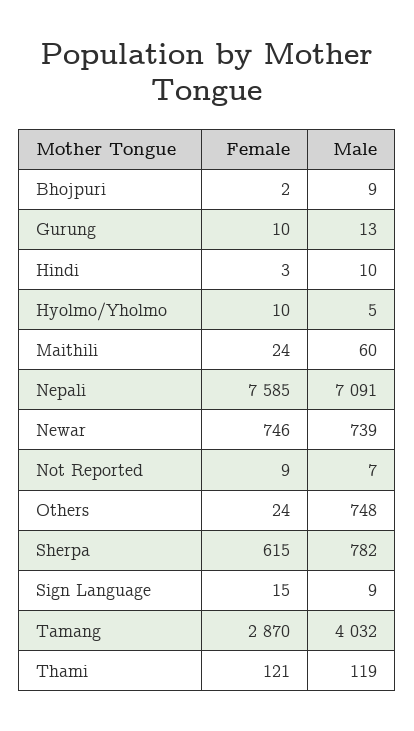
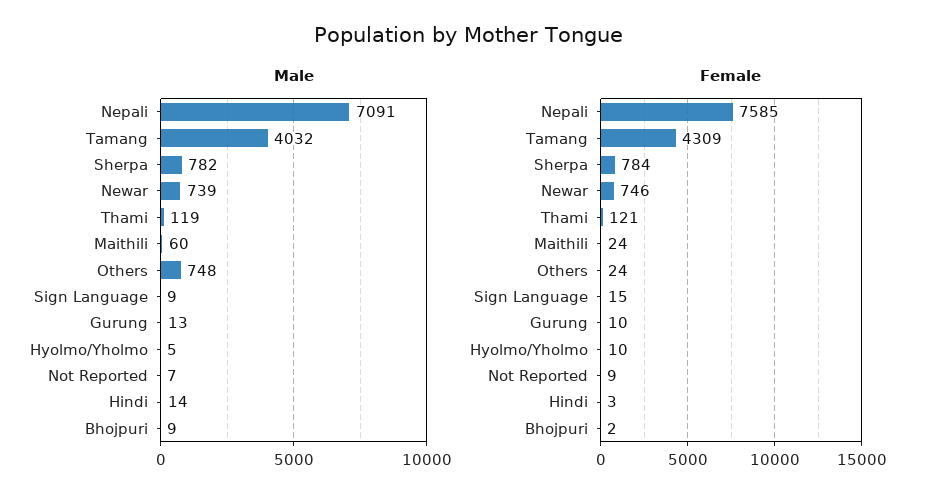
  {
    "Female": {
      "Bhojpuri": 2,
      "Gurung": 10,
      "Hindi": 3,
      "Hyolmo/Yholmo": 10,
      "Maithili": 24,
      "Nepali": 7585,
      "Newar": 746,
      "Not Reported": 9,
      "Others": 24,
-     "Sherpa": 615,
+     "Sherpa": 784,
      "Sign Language": 15,
-     "Tamang": 2870,
+     "Tamang": 4309,
      "Thami": 121
    },
    "Male": {
      "Bhojpuri": 9,
      "Gurung": 13,
-     "Hindi": 10,
+     "Hindi": 14,
      "Hyolmo/Yholmo": 5,
      "Maithili": 60,
      "Nepali": 7091,
      "Newar": 739,
      "Not Reported": 7,
      "Others": 748,
      "Sherpa": 782,
      "Sign Language": 9,
      "Tamang": 4032,
      "Thami": 119
    }
  }

